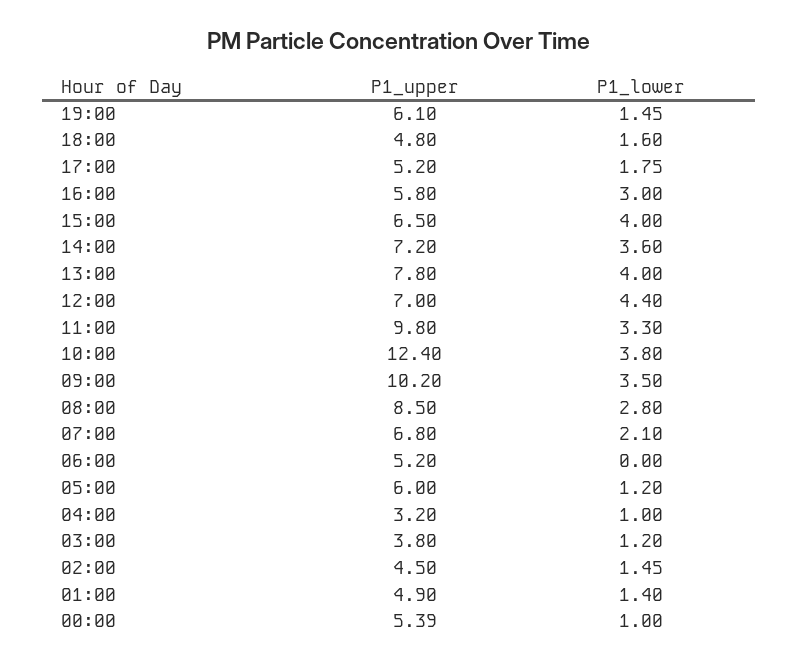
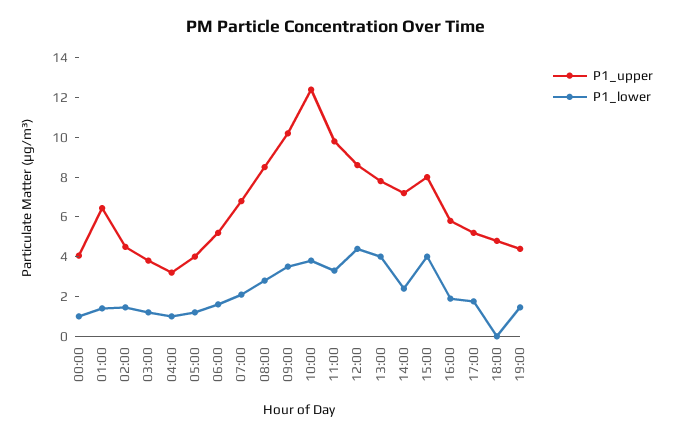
  {
    "P1_upper": {
-     "19:00": 6.1,
+     "19:00": 4.5,
      "18:00": 4.8,
      "17:00": 5.2,
      "16:00": 5.8,
-     "15:00": 6.5,
+     "15:00": 8,
      "14:00": 7.2,
      "13:00": 7.8,
-     "12:00": 7,
+     "12:00": 8.5,
      "11:00": 9.8,
      "10:00": 12.4,
      "09:00": 10.2,
      "08:00": 8.5,
      "07:00": 6.8,
      "06:00": 5.2,
-     "05:00": 6,
+     "05:00": 4,
      "04:00": 3.2,
      "03:00": 3.8,
      "02:00": 4.5,
-     "01:00": 4.9,
+     "01:00": 6.5,
-     "00:00": 5.39
+     "00:00": 4
    },
    "P1_lower": {
      "19:00": 1.45,
-     "18:00": 1.6,
+     "18:00": 0,
      "17:00": 1.75,
-     "16:00": 3,
+     "16:00": 2,
      "15:00": 4,
-     "14:00": 3.6,
+     "14:00": 2.5,
      "13:00": 4,
      "12:00": 4.4,
      "11:00": 3.3,
      "10:00": 3.8,
      "09:00": 3.5,
      "08:00": 2.8,
      "07:00": 2.1,
-     "06:00": 0,
+     "06:00": 1.5,
      "05:00": 1.2,
      "04:00": 1,
      "03:00": 1.2,
      "02:00": 1.45,
      "01:00": 1.4,
      "00:00": 1
    }
  }

